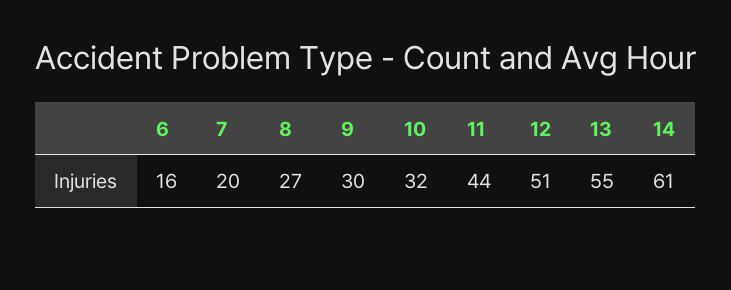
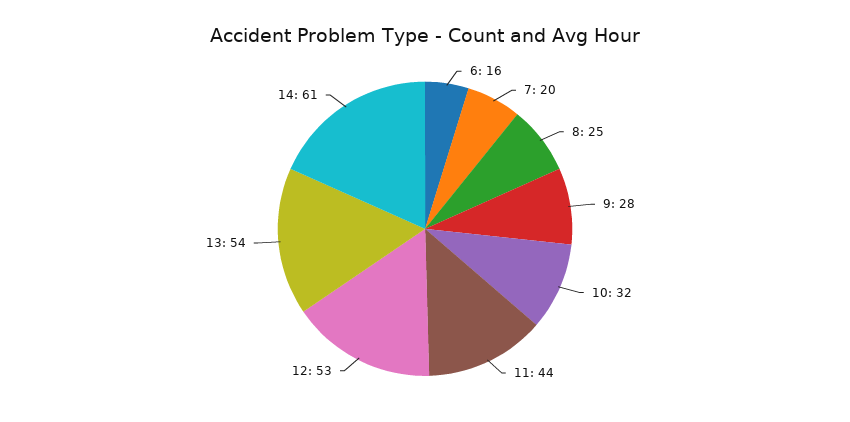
  {
    "6": 16,
    "7": 20,
-   "8": 27,
+   "8": 25,
-   "9": 30,
+   "9": 28,
    "10": 32,
    "11": 44,
-   "12": 51,
+   "12": 53,
-   "13": 55,
+   "13": 54,
    "14": 61
  }

